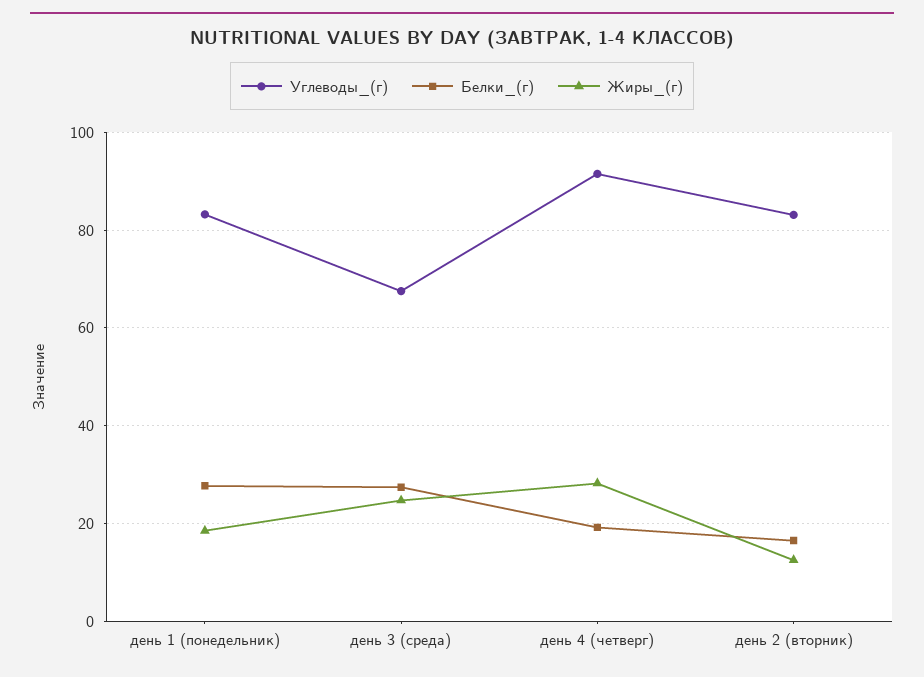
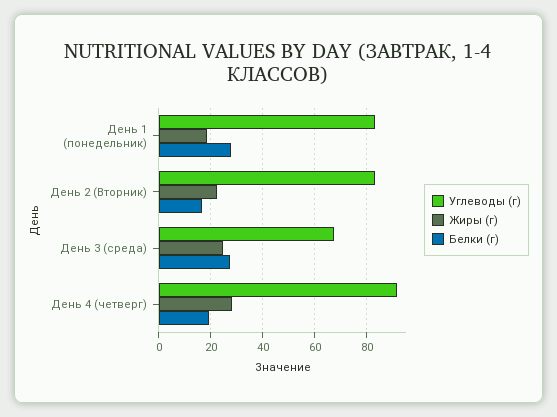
  {
    "Углеводы_(г)": {
      "день 1 (понедельник)": 84,
      "день 3 (среда)": 68,
      "день 4 (четверг)": 92,
      "день 2 (вторник)": 84
    },
    "Белки_(г)": {
      "день 1 (понедельник)": 28,
      "день 3 (среда)": 28,
      "день 4 (четверг)": 20,
      "день 2 (вторник)": 16
    },
    "Жиры_(г)": {
      "день 1 (понедельник)": 18,
      "день 3 (среда)": 24,
      "день 4 (четверг)": 28,
-     "день 2 (вторник)": 12
+     "день 2 (вторник)": 22.5
    }
  }

